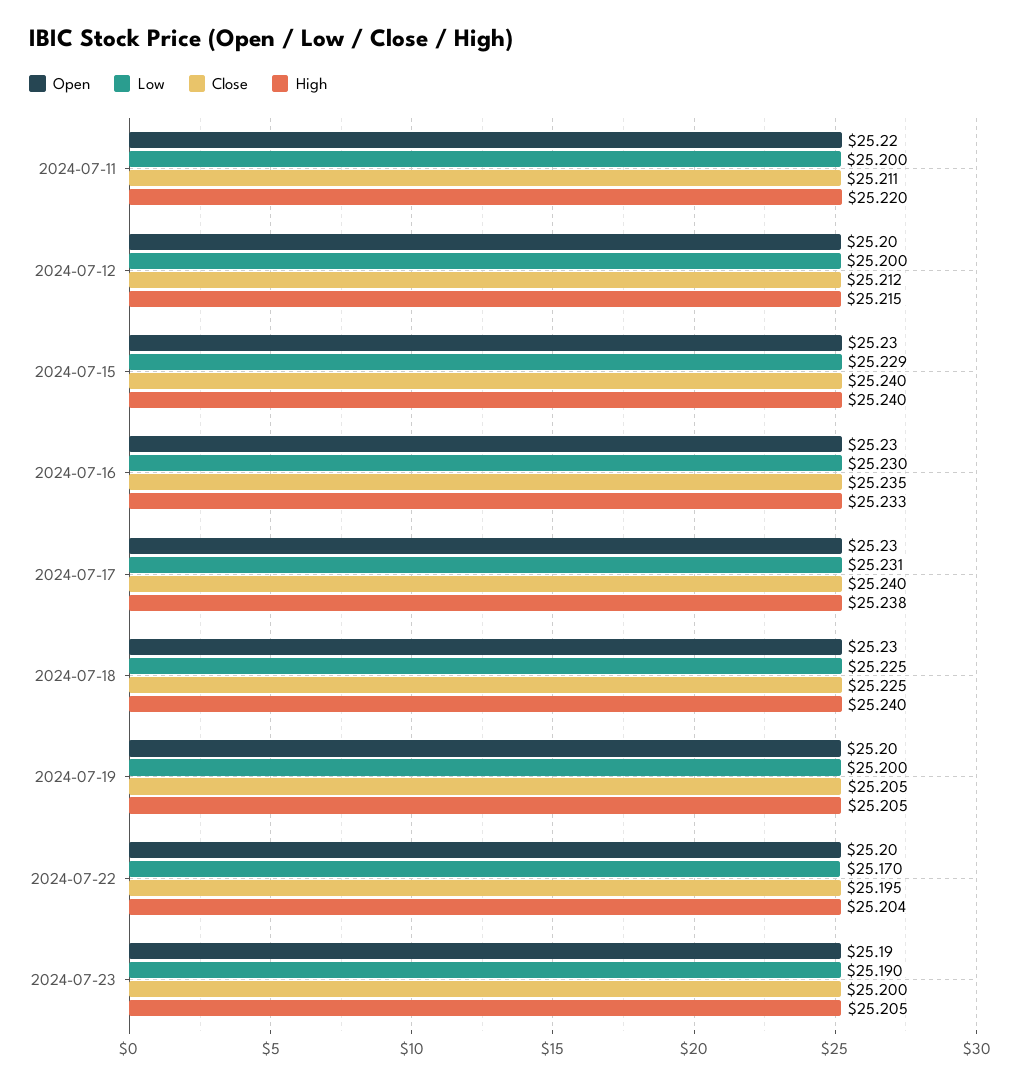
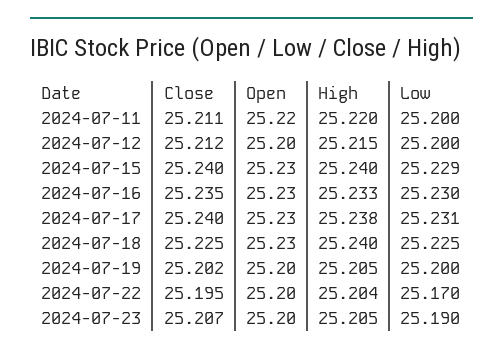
  {
    "Open": {
      "2024-07-11": 25.22,
      "2024-07-12": 25.2,
      "2024-07-15": 25.23,
      "2024-07-16": 25.23,
      "2024-07-17": 25.23,
      "2024-07-18": 25.23,
      "2024-07-19": 25.2,
      "2024-07-22": 25.2,
-     "2024-07-23": 25.19
+     "2024-07-23": 25.2
    },
    "Low": {
      "2024-07-11": 25.2,
      "2024-07-12": 25.2,
      "2024-07-15": 25.229,
      "2024-07-16": 25.23,
      "2024-07-17": 25.231,
      "2024-07-18": 25.225,
      "2024-07-19": 25.2,
      "2024-07-22": 25.17,
      "2024-07-23": 25.19
    },
    "Close": {
      "2024-07-11": 25.211,
      "2024-07-12": 25.212,
      "2024-07-15": 25.24,
      "2024-07-16": 25.235,
      "2024-07-17": 25.24,
      "2024-07-18": 25.225,
-     "2024-07-19": 25.205,
+     "2024-07-19": 25.202,
      "2024-07-22": 25.195,
-     "2024-07-23": 25.2
+     "2024-07-23": 25.207
    },
    "High": {
      "2024-07-11": 25.22,
      "2024-07-12": 25.215,
      "2024-07-15": 25.24,
      "2024-07-16": 25.233,
      "2024-07-17": 25.238,
      "2024-07-18": 25.24,
      "2024-07-19": 25.205,
      "2024-07-22": 25.204,
      "2024-07-23": 25.205
    }
  }

